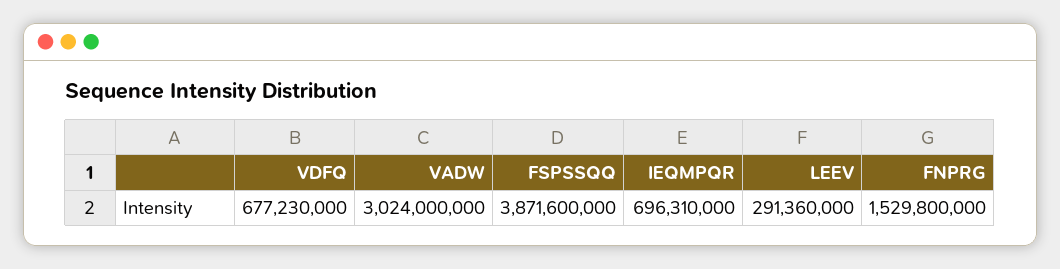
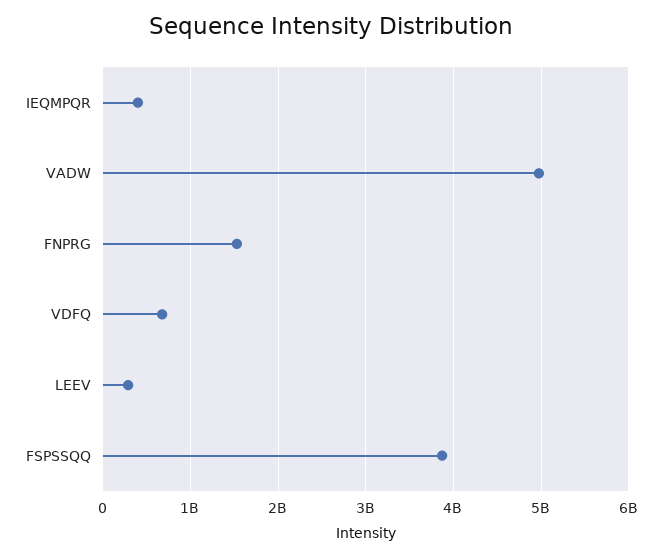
  {
    "VDFQ": 677230000,
-   "VADW": 3024000000,
+   "VADW": 5000000000,
    "FSPSSQQ": 3871600000,
-   "IEQMPQR": 696310000,
+   "IEQMPQR": 400000000,
    "LEEV": 291360000,
    "FNPRG": 1529800000
  }

